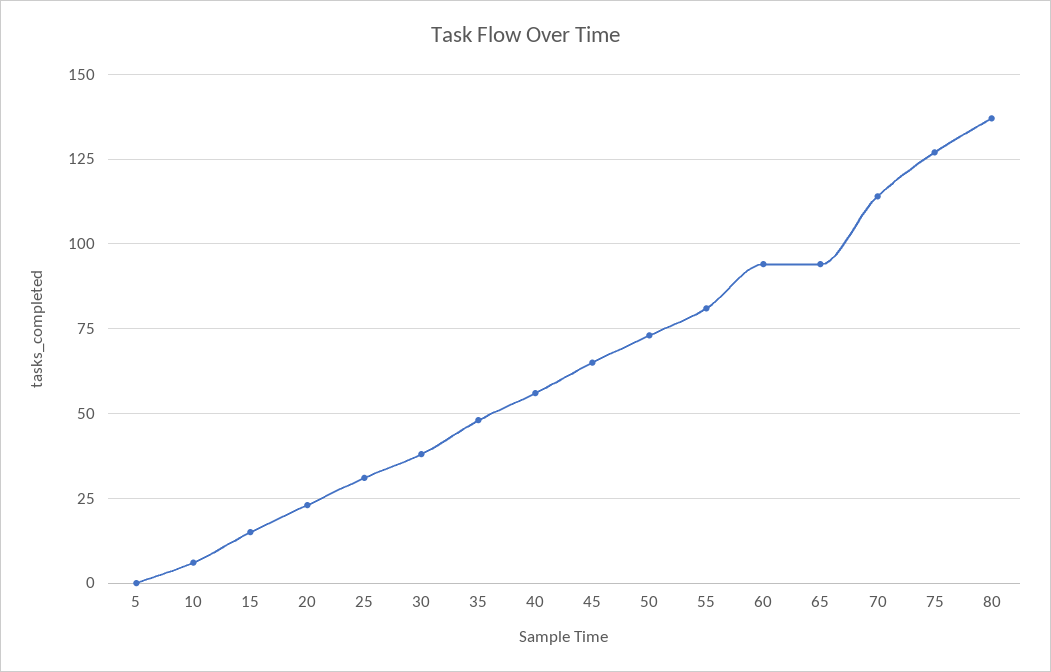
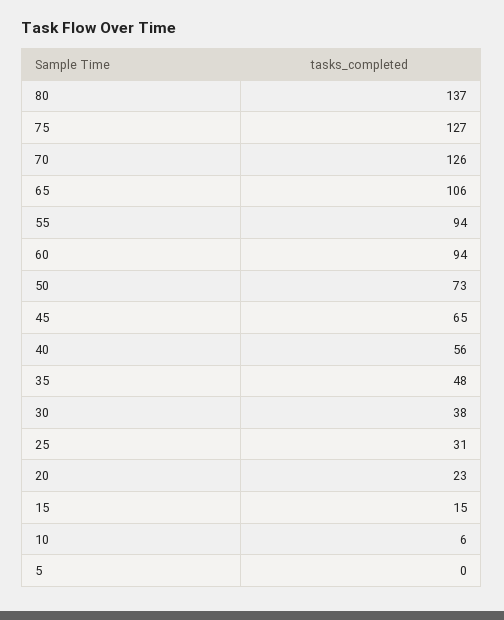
  {
    "5": 0,
    "10": 6,
    "15": 15,
    "20": 23,
    "25": 31,
    "30": 38,
    "35": 48,
    "40": 56,
    "45": 65,
    "50": 73,
-   "55": 80,
+   "55": 94,
    "60": 94,
-   "65": 95,
+   "65": 106,
-   "70": 115,
+   "70": 126,
    "75": 127,
    "80": 137
  }

